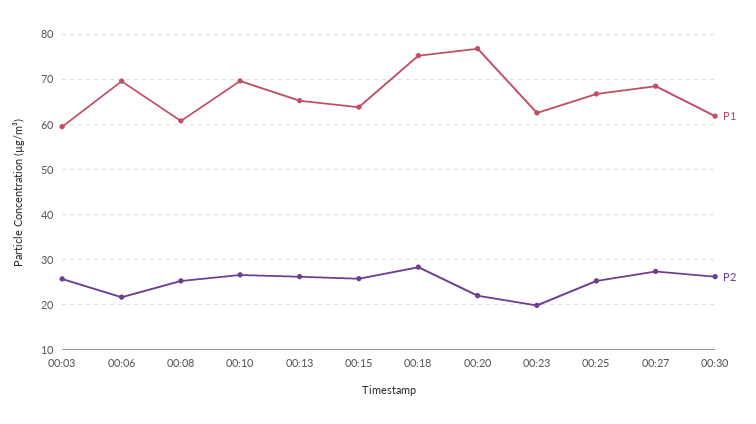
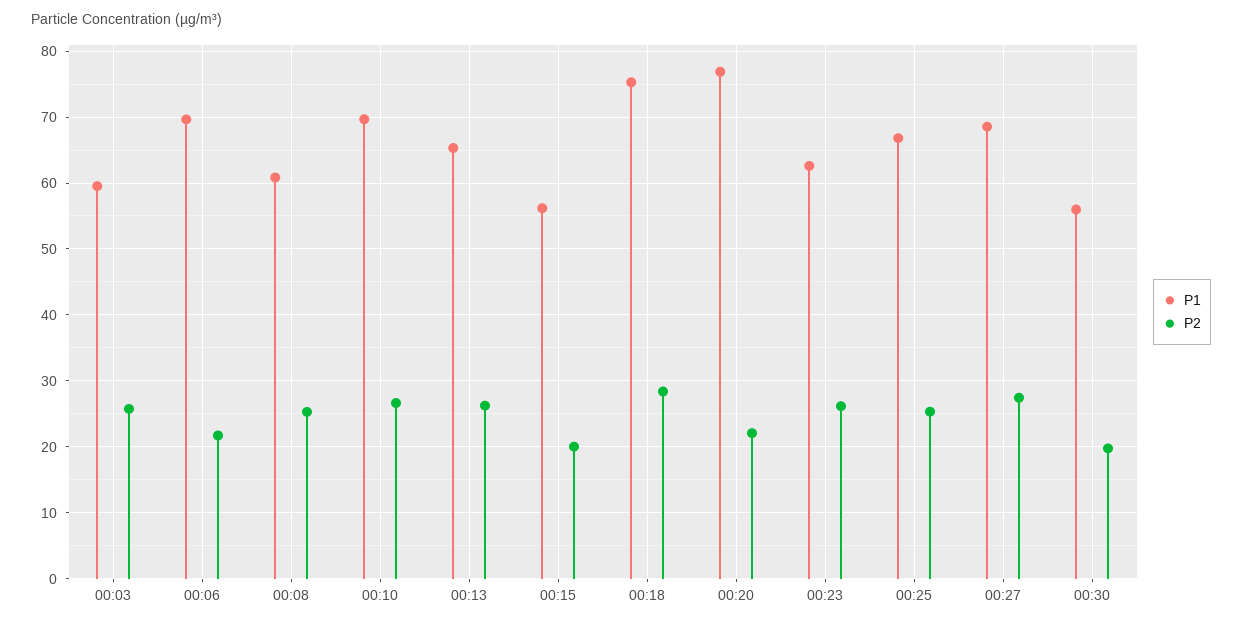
  {
    "P1": {
      "00:03": 60,
      "00:06": 70,
      "00:08": 61,
      "00:10": 70,
      "00:13": 65,
-     "00:15": 64,
+     "00:15": 56,
      "00:18": 75,
      "00:20": 77,
      "00:23": 63,
      "00:25": 67,
      "00:27": 69,
-     "00:30": 62
+     "00:30": 56
    },
    "P2": {
      "00:03": 26,
      "00:06": 22,
      "00:08": 25,
      "00:10": 27,
      "00:13": 26,
-     "00:15": 26,
+     "00:15": 20,
      "00:18": 28,
      "00:20": 22,
-     "00:23": 20,
+     "00:23": 26,
      "00:25": 25,
      "00:27": 27,
-     "00:30": 26
+     "00:30": 20
    }
  }

